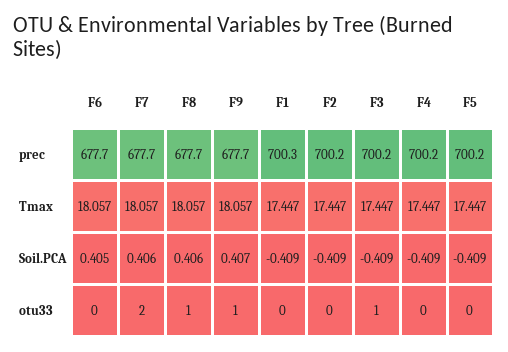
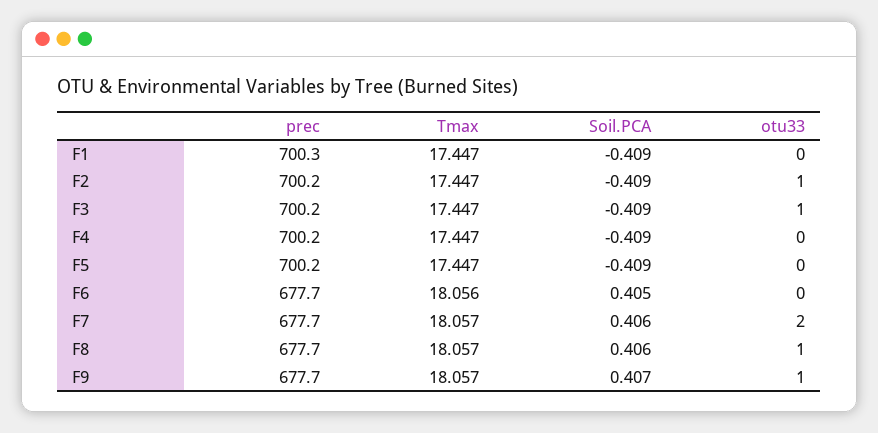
  {
    "F6": {
      "prec": 677.7,
-     "Tmax": 18.057,
+     "Tmax": 18.056,
      "Soil.PCA": 0.405,
      "otu33": 0
    },
    "F7": {
      "prec": 677.7,
      "Tmax": 18.057,
      "Soil.PCA": 0.406,
      "otu33": 2
    },
    "F8": {
      "prec": 677.7,
      "Tmax": 18.057,
      "Soil.PCA": 0.406,
      "otu33": 1
    },
    "F9": {
      "prec": 677.7,
      "Tmax": 18.057,
      "Soil.PCA": 0.407,
      "otu33": 1
    },
    "F1": {
      "prec": 700.3,
      "Tmax": 17.447,
      "Soil.PCA": -0.409,
      "otu33": 0
    },
    "F2": {
      "prec": 700.2,
      "Tmax": 17.447,
      "Soil.PCA": -0.409,
-     "otu33": 0
+     "otu33": 1
    },
    "F3": {
      "prec": 700.2,
      "Tmax": 17.447,
      "Soil.PCA": -0.409,
      "otu33": 1
    },
    "F4": {
      "prec": 700.2,
      "Tmax": 17.447,
      "Soil.PCA": -0.409,
      "otu33": 0
    },
    "F5": {
      "prec": 700.2,
      "Tmax": 17.447,
      "Soil.PCA": -0.409,
      "otu33": 0
    }
  }

